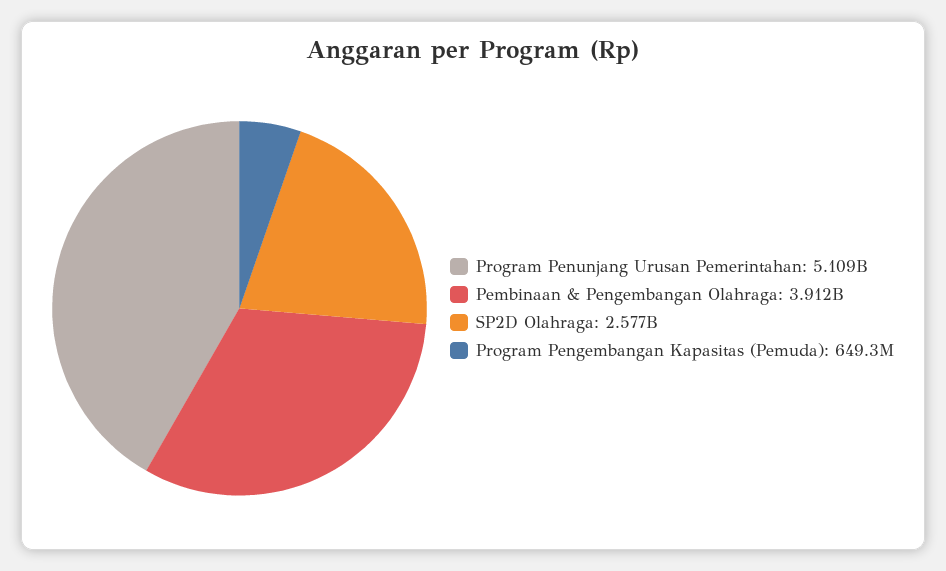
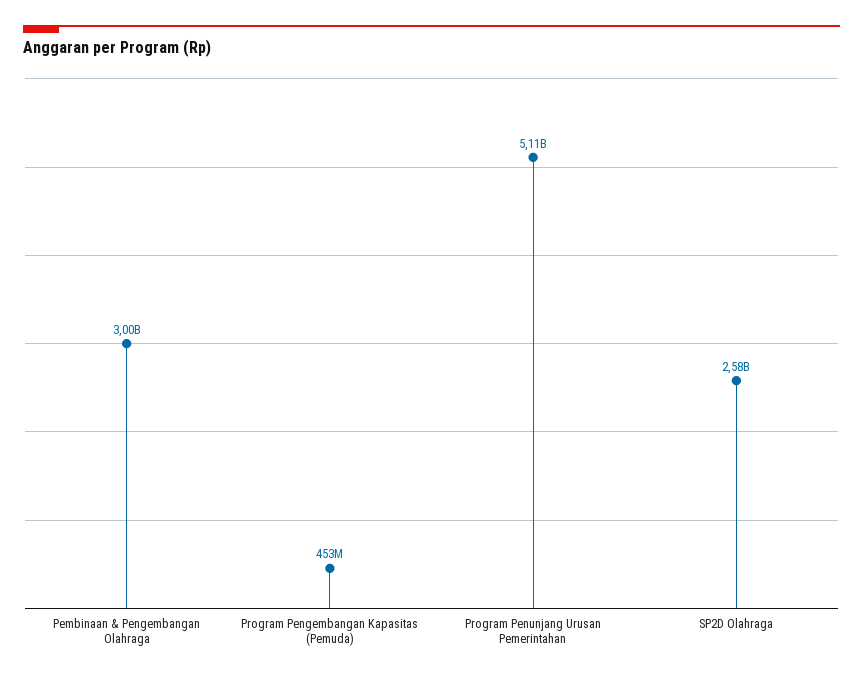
  {
    "Program Penunjang Urusan Pemerintahan": 5109000000,
-   "Pembinaan & Pengembangan Olahraga": 3912000000,
+   "Pembinaan & Pengembangan Olahraga": 3000000000,
    "SP2D Olahraga": 2577000000,
-   "Program Pengembangan Kapasitas (Pemuda)": 649300000
+   "Program Pengembangan Kapasitas (Pemuda)": 453000000
  }

